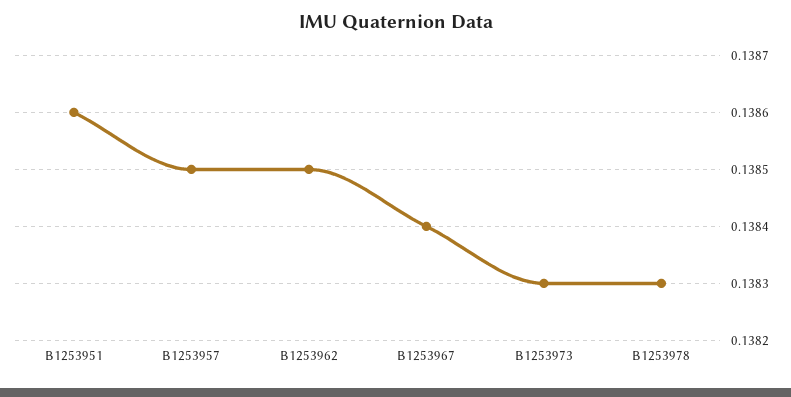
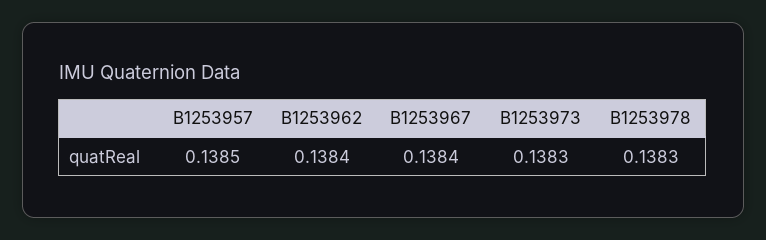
  {
-   "B1253951": 0.1386,
    "B1253957": 0.1385,
-   "B1253962": 0.1385,
+   "B1253962": 0.1384,
    "B1253967": 0.1384,
    "B1253973": 0.1383,
    "B1253978": 0.1383
  }

